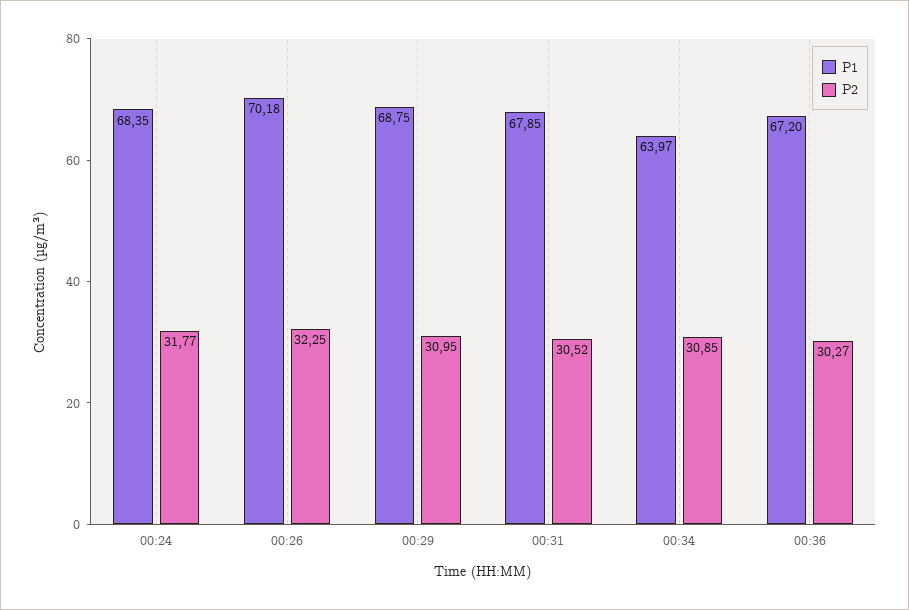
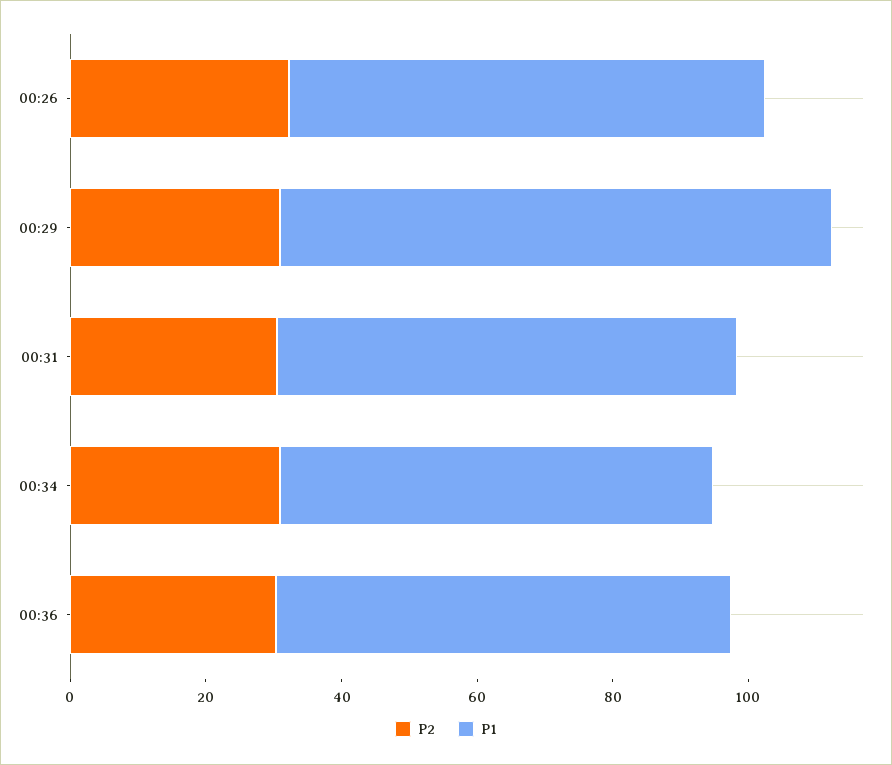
  {
    "P1": {
-     "00:24": 68.35,
      "00:26": 70.18,
-     "00:29": 68.75,
+     "00:29": 80,
      "00:31": 67.85,
      "00:34": 63.97,
      "00:36": 67.2
    },
    "P2": {
-     "00:24": 31.77,
      "00:26": 32.25,
      "00:29": 30.95,
      "00:31": 30.52,
      "00:34": 30.85,
      "00:36": 30.27
    }
  }

